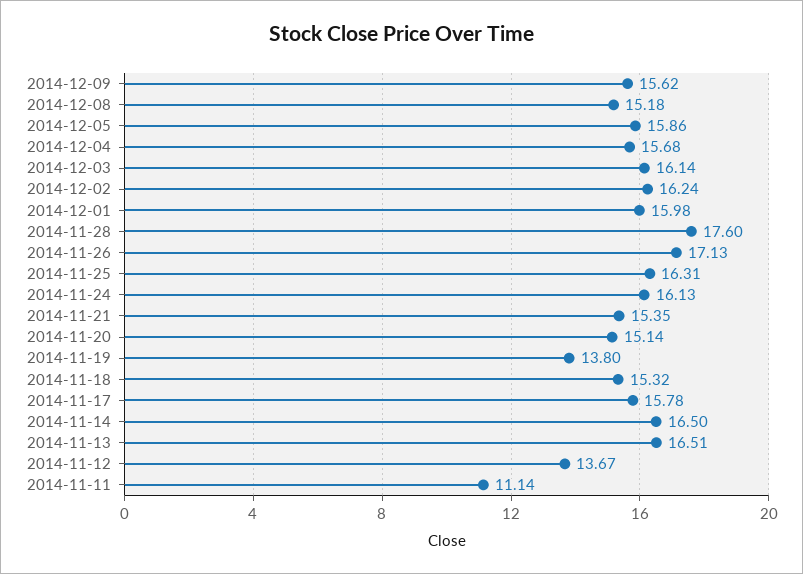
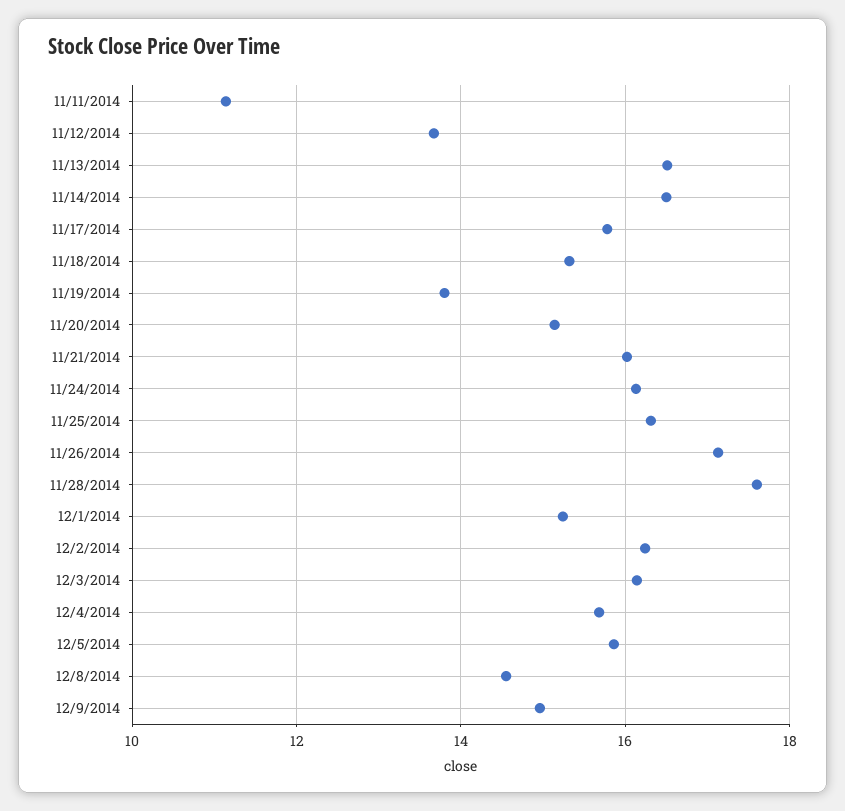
  {
-   "2014-12-09": 15.62,
+   "2014-12-09": 15,
-   "2014-12-08": 15.18,
+   "2014-12-08": 14.6,
    "2014-12-05": 15.86,
    "2014-12-04": 15.68,
    "2014-12-03": 16.14,
    "2014-12-02": 16.24,
-   "2014-12-01": 15.98,
+   "2014-12-01": 15.2,
    "2014-11-28": 17.6,
    "2014-11-26": 17.13,
    "2014-11-25": 16.31,
    "2014-11-24": 16.13,
-   "2014-11-21": 15.35,
+   "2014-11-21": 16,
    "2014-11-20": 15.14,
    "2014-11-19": 13.8,
    "2014-11-18": 15.32,
    "2014-11-17": 15.78,
    "2014-11-14": 16.5,
    "2014-11-13": 16.51,
    "2014-11-12": 13.67,
    "2014-11-11": 11.14
  }

